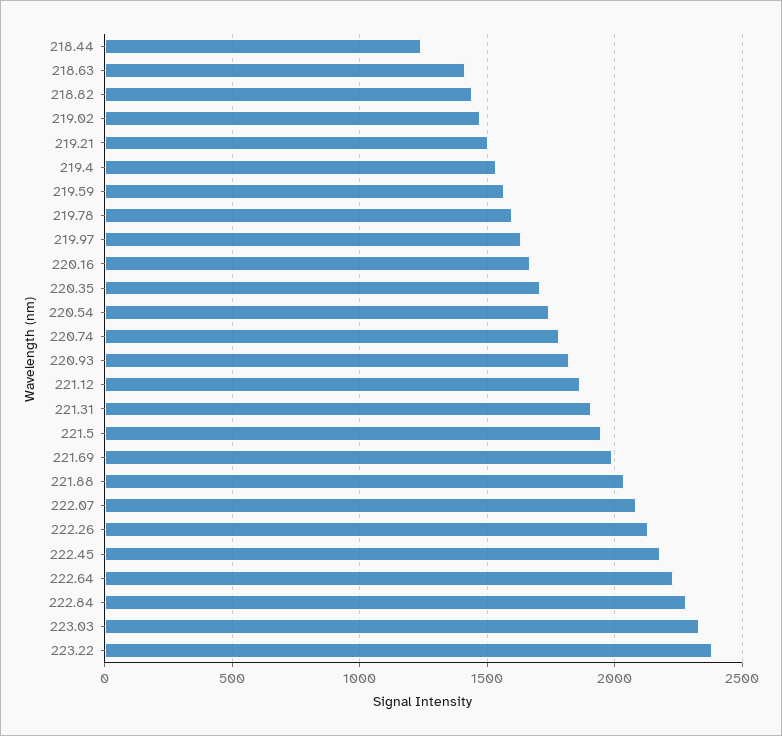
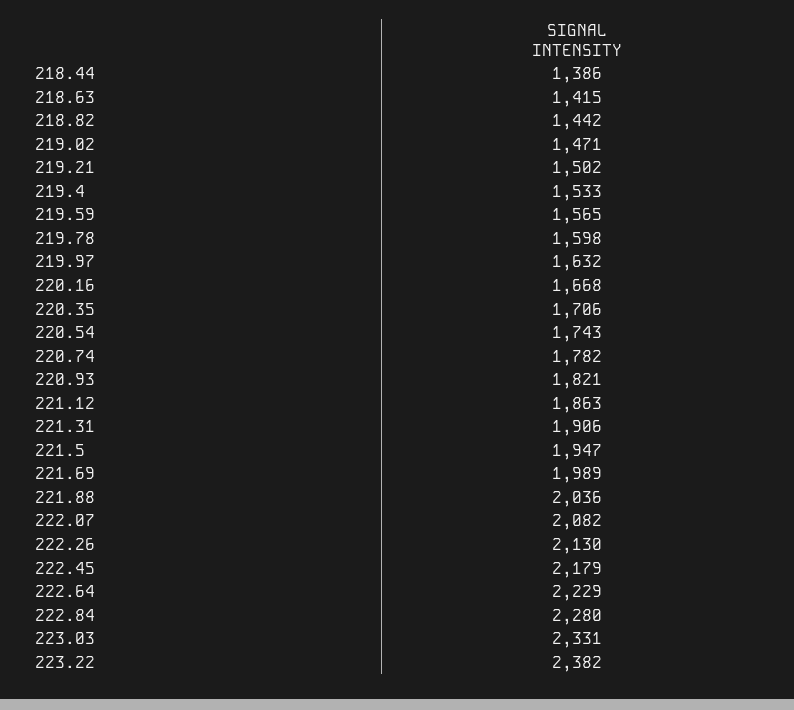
  {
-   "218.44": 1250,
+   "218.44": 1386,
    "218.63": 1415,
    "218.82": 1442,
    "219.02": 1471,
    "219.21": 1502,
    "219.4": 1533,
    "219.59": 1565,
    "219.78": 1598,
    "219.97": 1632,
    "220.16": 1668,
    "220.35": 1706,
    "220.54": 1743,
    "220.74": 1782,
    "220.93": 1821,
    "221.12": 1863,
    "221.31": 1906,
    "221.5": 1947,
    "221.69": 1989,
    "221.88": 2036,
    "222.07": 2082,
    "222.26": 2130,
    "222.45": 2179,
    "222.64": 2229,
    "222.84": 2280,
    "223.03": 2331,
    "223.22": 2382
  }

